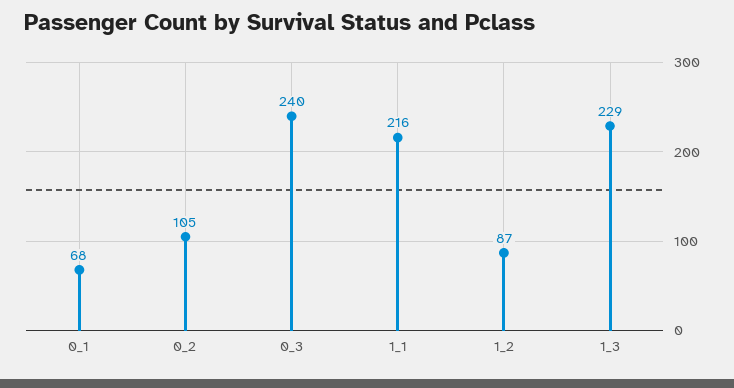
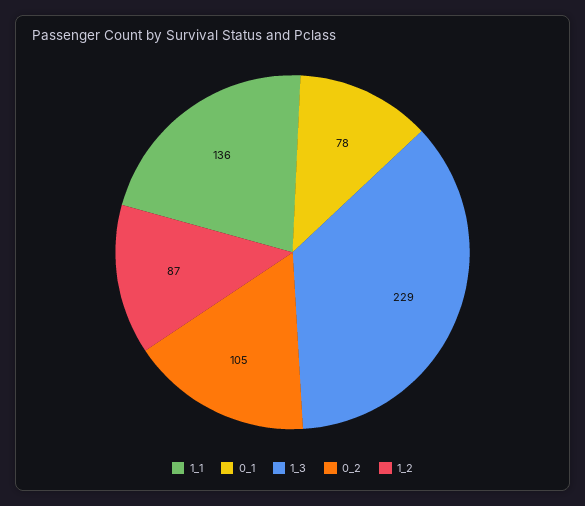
  {
-   "0_1": 68,
+   "0_1": 78,
    "0_2": 105,
-   "0_3": 240,
-   "1_1": 216,
+   "1_1": 136,
    "1_2": 87,
    "1_3": 229
  }

